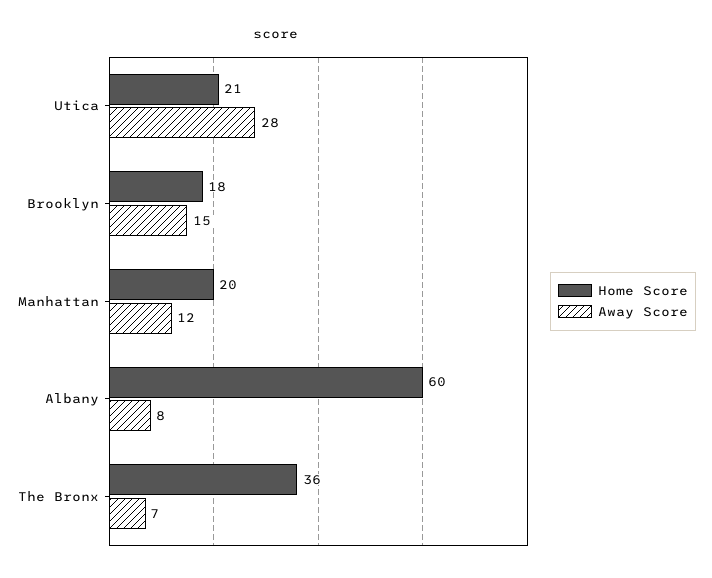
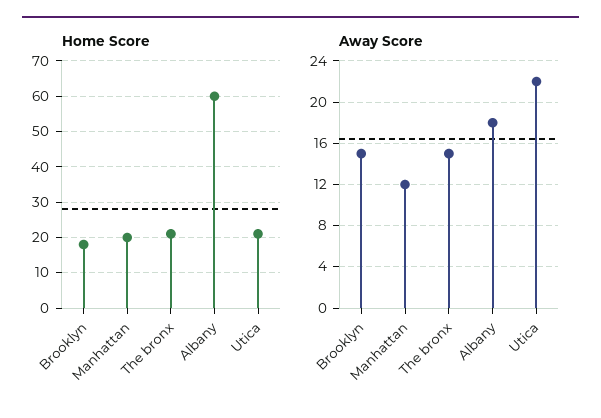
  {
    "Home Score": {
      "Utica": 21,
      "Brooklyn": 18,
      "Manhattan": 20,
      "Albany": 60,
-     "The Bronx": 36
+     "The Bronx": 20
    },
    "Away Score": {
-     "Utica": 28,
+     "Utica": 22,
      "Brooklyn": 15,
      "Manhattan": 12,
-     "Albany": 8,
+     "Albany": 18,
-     "The Bronx": 7
+     "The Bronx": 15
    }
  }

